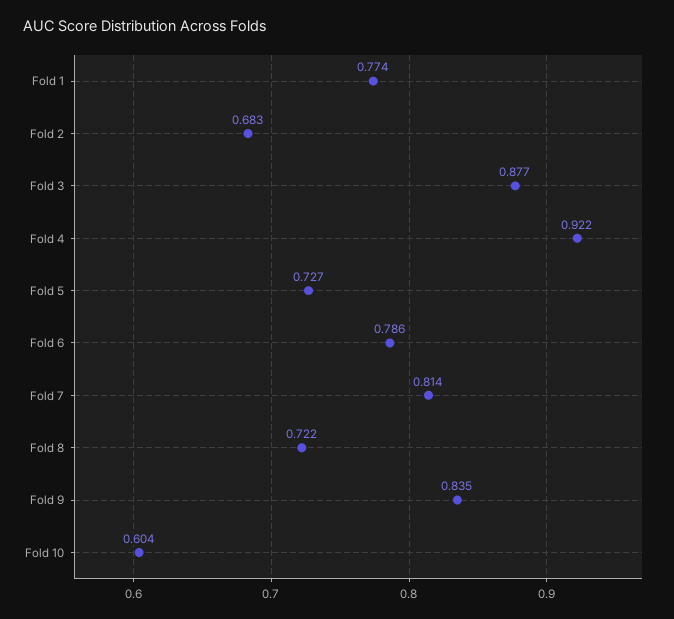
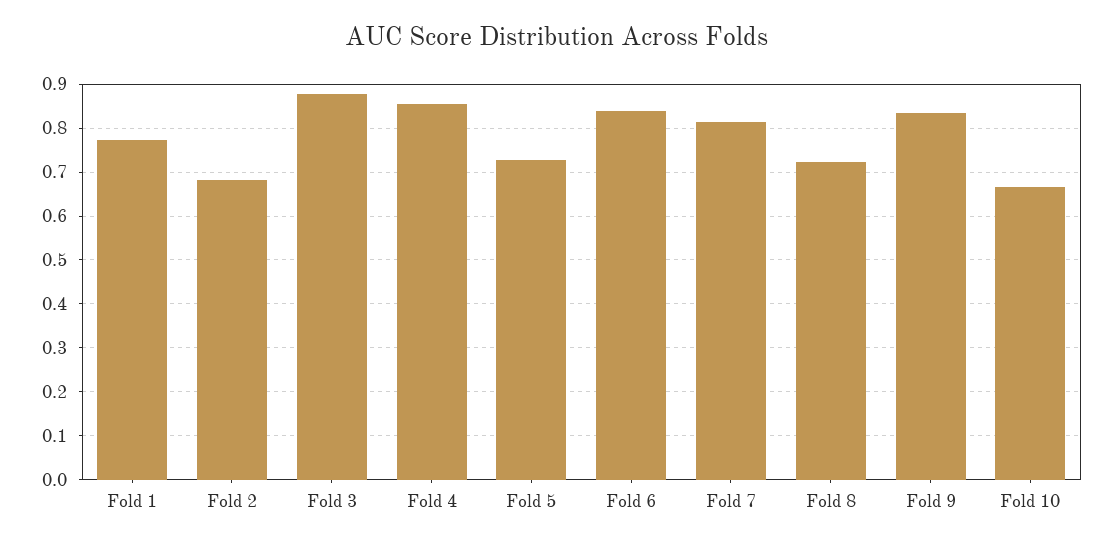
  {
    "Fold 1": 0.774,
    "Fold 2": 0.683,
    "Fold 3": 0.877,
-   "Fold 4": 0.922,
+   "Fold 4": 0.86,
    "Fold 5": 0.727,
-   "Fold 6": 0.786,
+   "Fold 6": 0.84,
    "Fold 7": 0.814,
    "Fold 8": 0.722,
    "Fold 9": 0.835,
-   "Fold 10": 0.604
+   "Fold 10": 0.66
  }

